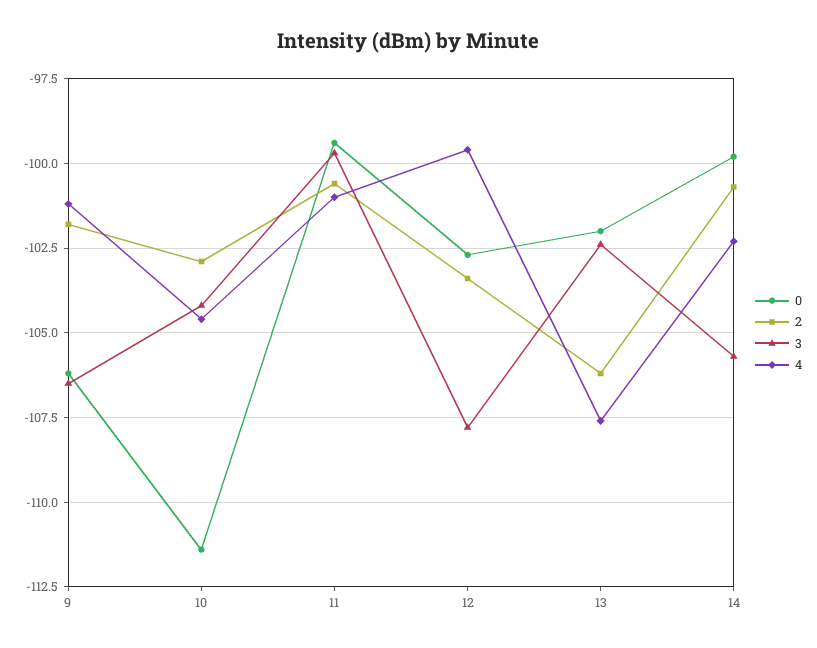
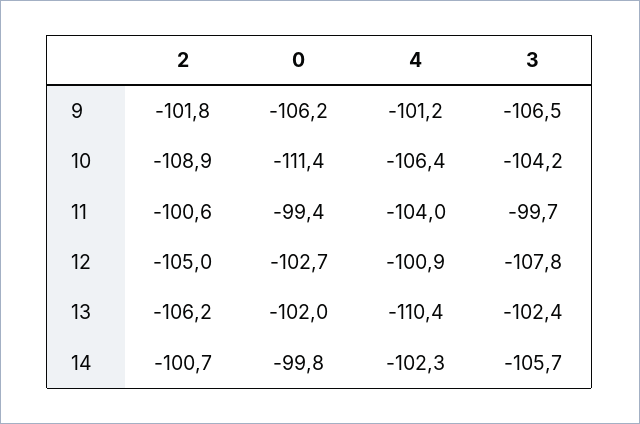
  {
    "0": {
      "9": -106.2,
      "10": -111.4,
      "11": -99.4,
      "12": -102.7,
      "13": -102,
      "14": -99.8
    },
    "2": {
      "9": -101.8,
-     "10": -103,
+     "10": -108.9,
      "11": -100.6,
-     "12": -103.5,
+     "12": -105,
      "13": -106.2,
      "14": -100.7
    },
    "3": {
      "9": -106.5,
      "10": -104.2,
      "11": -99.7,
      "12": -107.8,
      "13": -102.4,
      "14": -105.7
    },
    "4": {
      "9": -101.2,
-     "10": -104.5,
+     "10": -106.4,
-     "11": -101,
+     "11": -104,
-     "12": -99.5,
+     "12": -100.9,
-     "13": -107.5,
+     "13": -110.4,
      "14": -102.3
    }
  }

